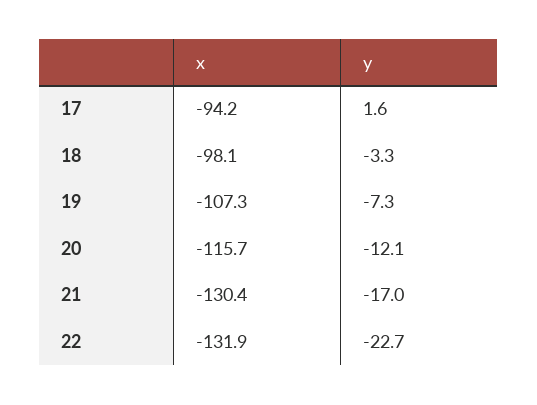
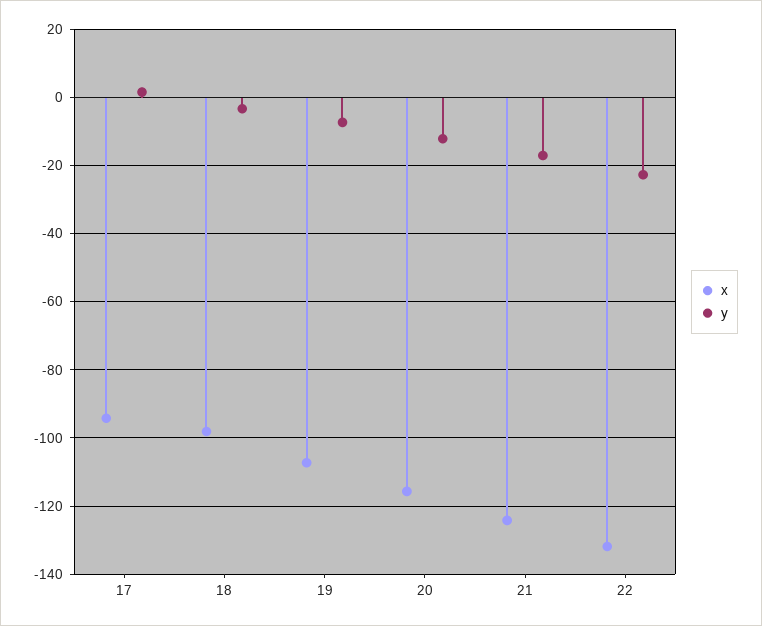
  {
    "x": {
      "17": -94.2,
      "18": -98.1,
      "19": -107.3,
      "20": -115.7,
-     "21": -130.4,
+     "21": -124,
      "22": -131.9
    },
    "y": {
      "17": 1.6,
      "18": -3.3,
      "19": -7.3,
      "20": -12.1,
      "21": -17,
      "22": -22.7
    }
  }

